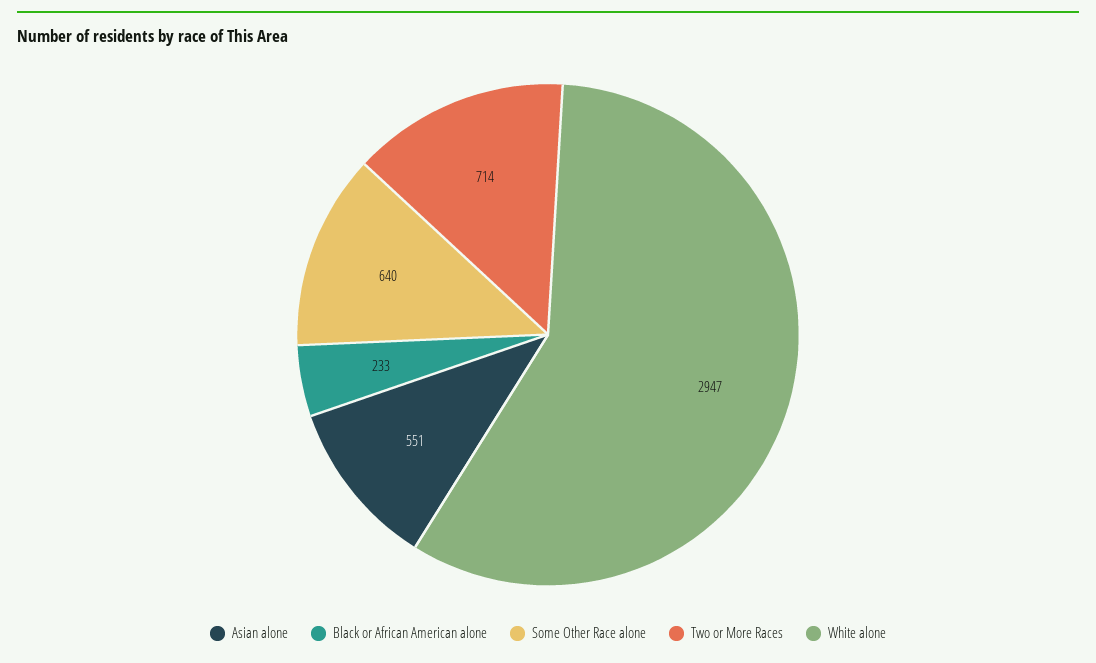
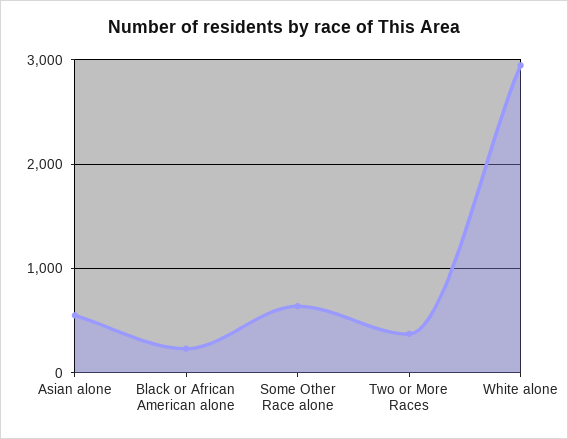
  {
    "Asian alone": 551,
    "Black or African American alone": 233,
    "Some Other Race alone": 640,
-   "Two or More Races": 714,
+   "Two or More Races": 400,
    "White alone": 2947
  }

